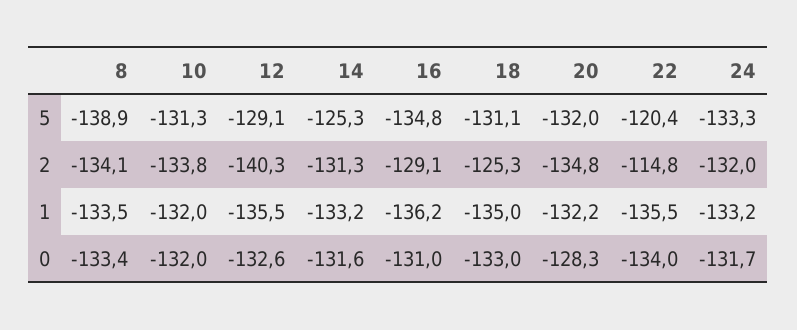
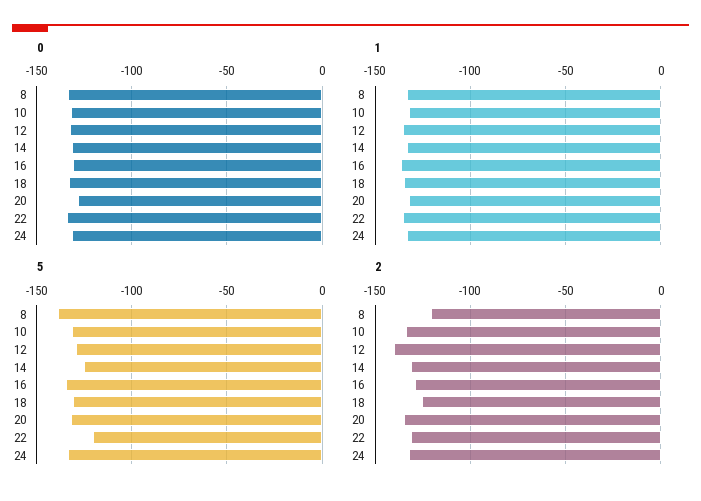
  {
    "5": {
      "8": -138.9,
      "10": -131.3,
      "12": -129.1,
      "14": -125.3,
      "16": -134.8,
      "18": -131.1,
      "20": -132,
      "22": -120.4,
      "24": -133.3
    },
    "2": {
-     "8": -134.1,
+     "8": -120,
      "10": -133.8,
      "12": -140.3,
      "14": -131.3,
      "16": -129.1,
      "18": -125.3,
      "20": -134.8,
-     "22": -114.8,
+     "22": -130,
      "24": -132
    },
    "1": {
      "8": -133.5,
      "10": -132,
      "12": -135.5,
      "14": -133.2,
      "16": -136.2,
      "18": -135,
      "20": -132.2,
      "22": -135.5,
      "24": -133.2
    },
    "0": {
      "8": -133.4,
      "10": -132,
      "12": -132.6,
      "14": -131.6,
      "16": -131,
      "18": -133,
      "20": -128.3,
      "22": -134,
      "24": -131.7
    }
  }

